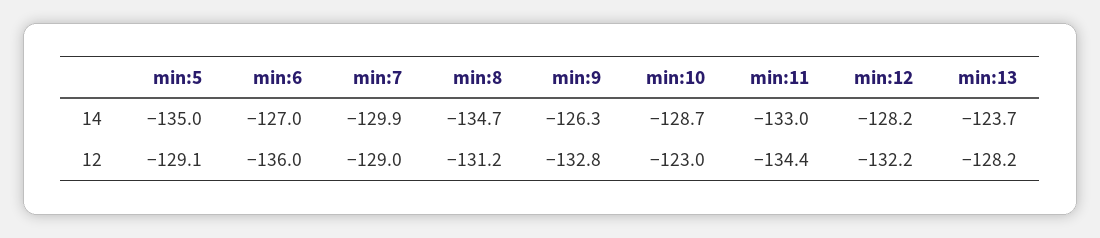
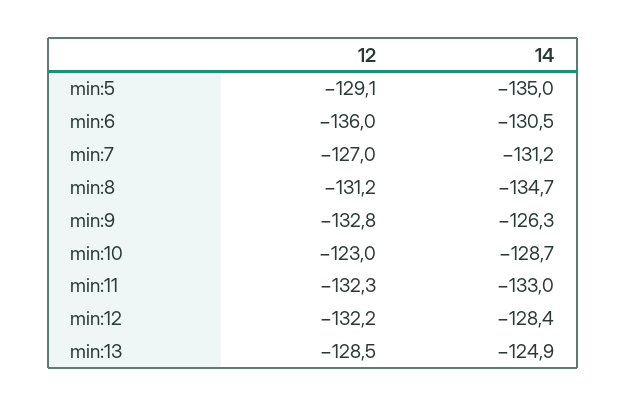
  {
    "min:5": {
      "14": -135,
      "12": -129.1
    },
    "min:6": {
-     "14": -127,
+     "14": -130.5,
      "12": -136
    },
    "min:7": {
-     "14": -129.9,
+     "14": -131.2,
-     "12": -129
+     "12": -127
    },
    "min:8": {
      "14": -134.7,
      "12": -131.2
    },
    "min:9": {
      "14": -126.3,
      "12": -132.8
    },
    "min:10": {
      "14": -128.7,
      "12": -123
    },
    "min:11": {
      "14": -133,
-     "12": -134.4
+     "12": -132.3
    },
    "min:12": {
-     "14": -128.2,
+     "14": -128.4,
      "12": -132.2
    },
    "min:13": {
-     "14": -123.7,
+     "14": -124.9,
-     "12": -128.2
+     "12": -128.5
    }
  }

